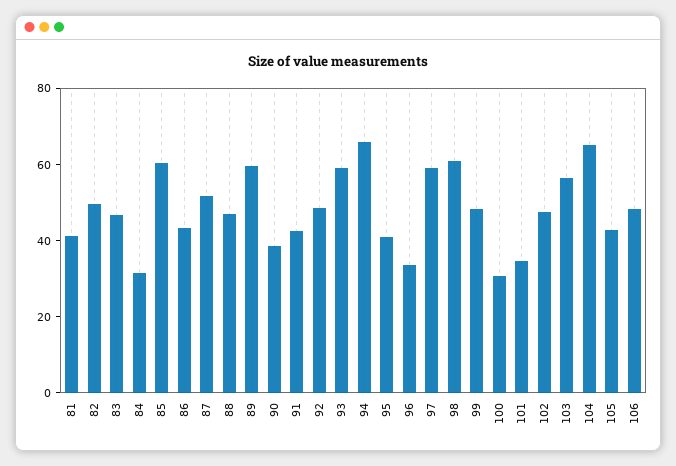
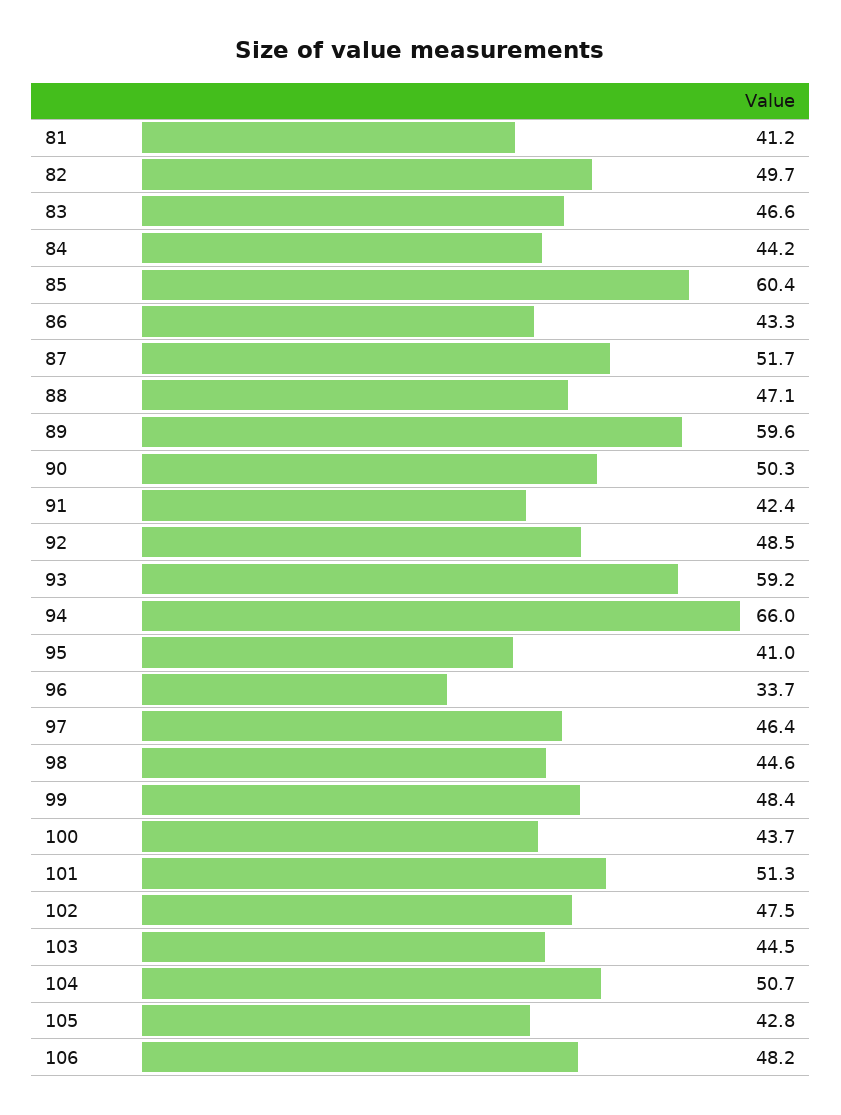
  {
    "81": 41.2,
    "82": 49.7,
    "83": 46.6,
-   "84": 30,
+   "84": 44.2,
    "85": 60.4,
    "86": 43.3,
    "87": 51.7,
    "88": 47.1,
    "89": 59.6,
-   "90": 40,
+   "90": 50.3,
    "91": 42.4,
    "92": 48.5,
    "93": 59.2,
    "94": 66,
    "95": 41,
    "96": 33.7,
-   "97": 60,
+   "97": 46.4,
-   "98": 60,
+   "98": 44.6,
    "99": 48.4,
-   "100": 30,
+   "100": 43.7,
-   "101": 35,
+   "101": 51.3,
    "102": 47.5,
-   "103": 55,
+   "103": 44.5,
-   "104": 65,
+   "104": 50.7,
    "105": 42.8,
    "106": 48.2
  }

